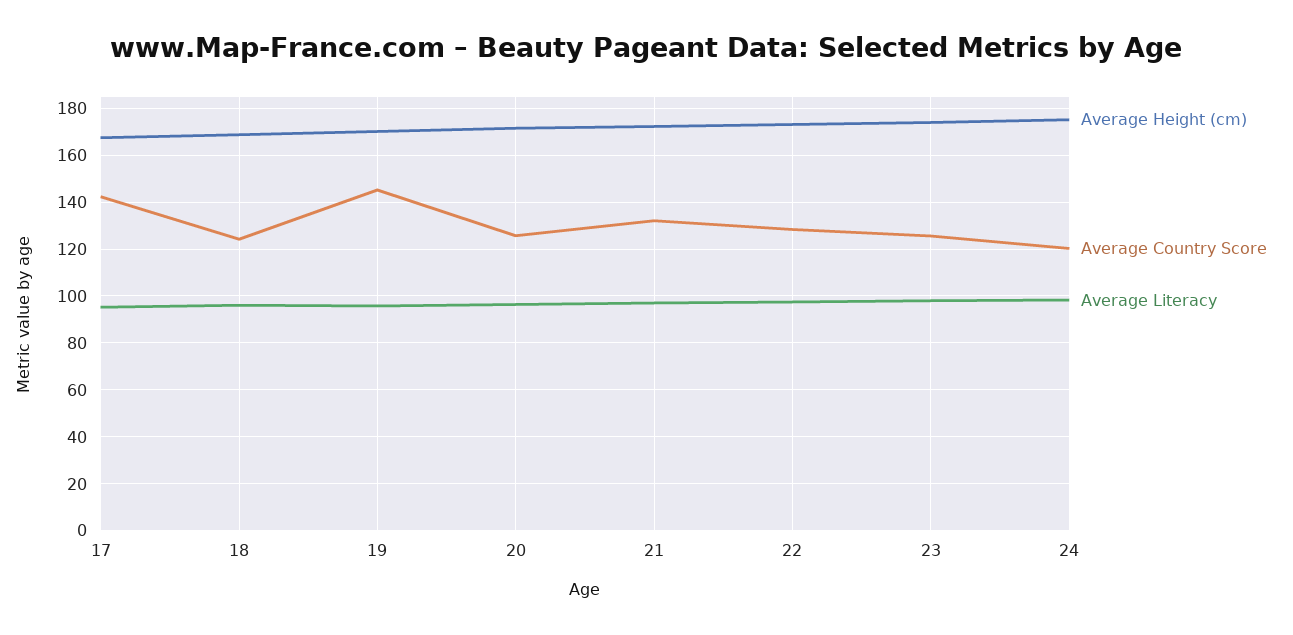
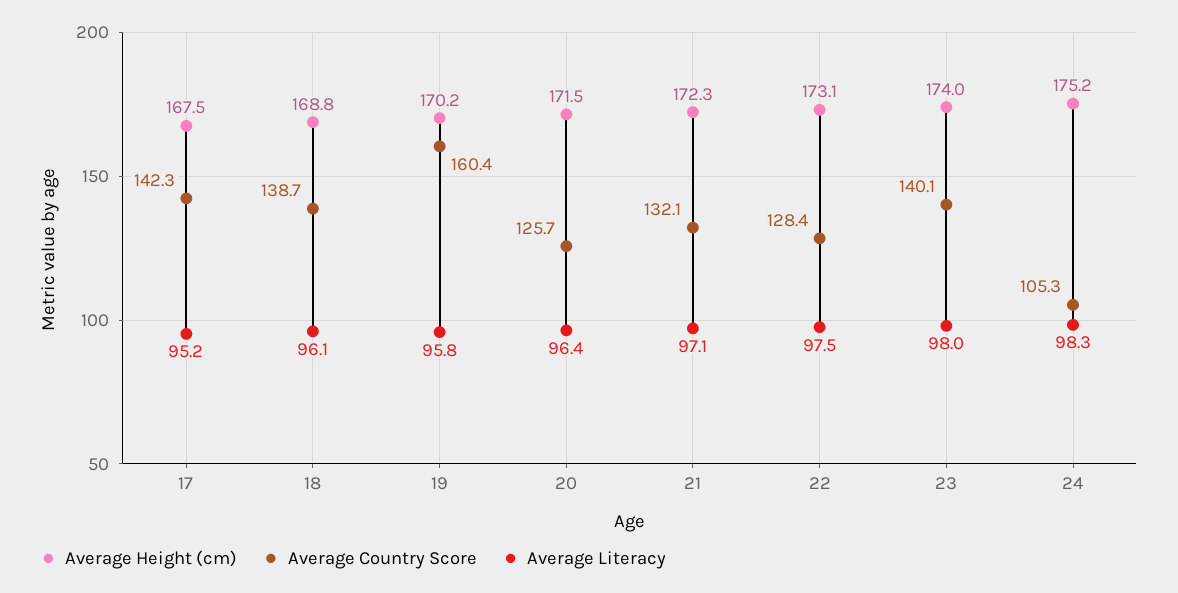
  {
    "Average Height (cm)": {
      "17": 167.5,
      "18": 168.8,
      "19": 170.2,
      "20": 171.5,
      "21": 172.3,
      "22": 173.1,
      "23": 174,
      "24": 175.2
    },
    "Average Country Score": {
      "17": 142.3,
-     "18": 125,
+     "18": 138.7,
-     "19": 145,
+     "19": 160.4,
      "20": 125.7,
      "21": 132.1,
      "22": 128.4,
-     "23": 125,
+     "23": 140.1,
-     "24": 120
+     "24": 105.3
    },
    "Average Literacy": {
      "17": 95.2,
      "18": 96.1,
      "19": 95.8,
      "20": 96.4,
      "21": 97.1,
      "22": 97.5,
      "23": 98,
      "24": 98.3
    }
  }

